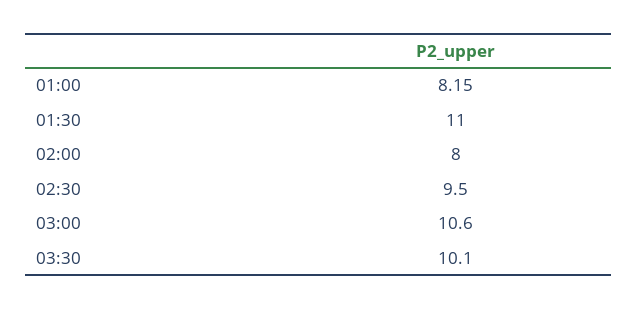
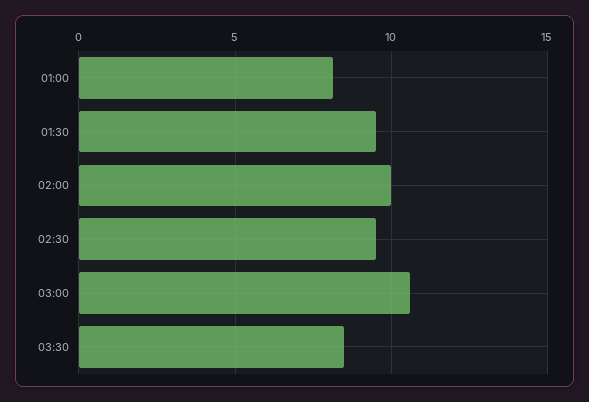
  {
    "01:00": 8.15,
-   "01:30": 11,
+   "01:30": 9.5,
-   "02:00": 8,
+   "02:00": 10,
    "02:30": 9.5,
    "03:00": 10.6,
-   "03:30": 10.1
+   "03:30": 8.5
  }

